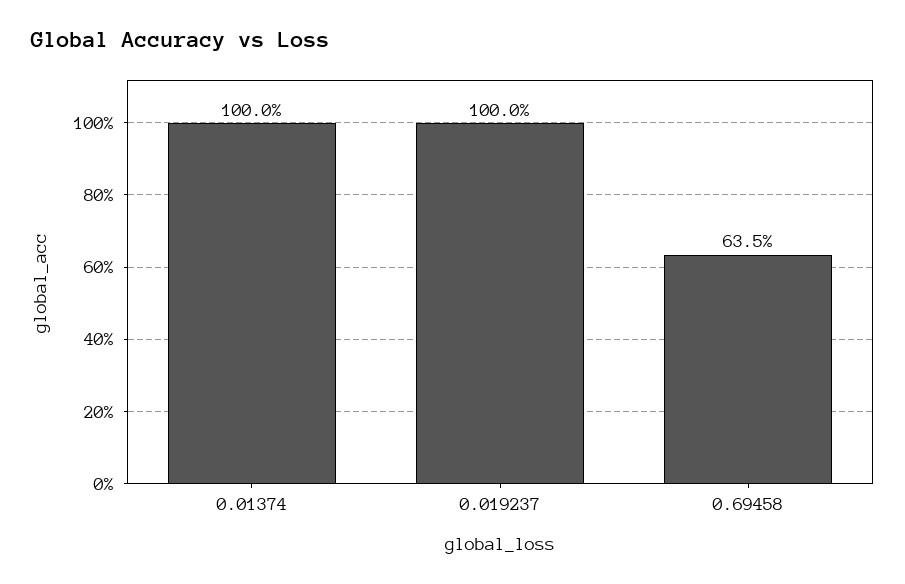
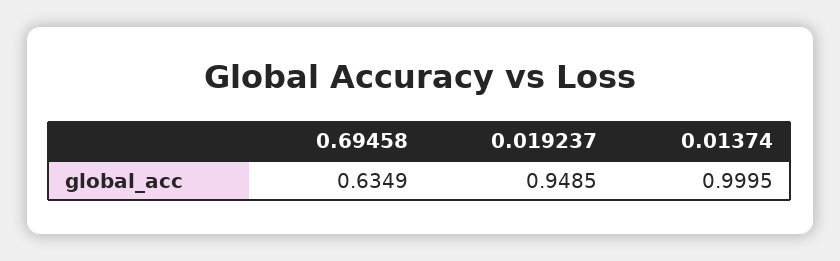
  {
    "0.01374": 0.9995,
-   "0.019237": 1,
+   "0.019237": 0.9485,
    "0.69458": 0.6349
  }

